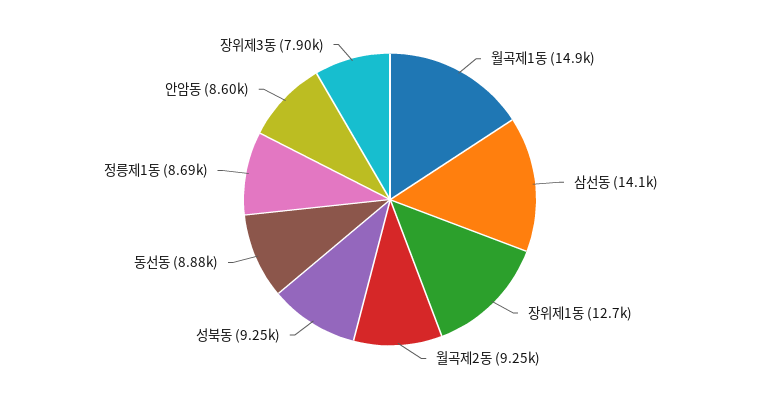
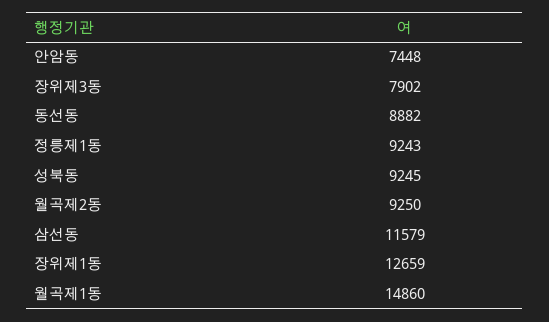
  {
    "월곡제1동": 14860,
-   "삼선동": 14100,
+   "삼선동": 11579,
    "장위제1동": 12659,
    "월곡제2동": 9250,
    "성북동": 9245,
    "동선동": 8882,
-   "정릉제1동": 8690,
+   "정릉제1동": 9243,
-   "안암동": 8600,
+   "안암동": 7448,
    "장위제3동": 7902
  }

